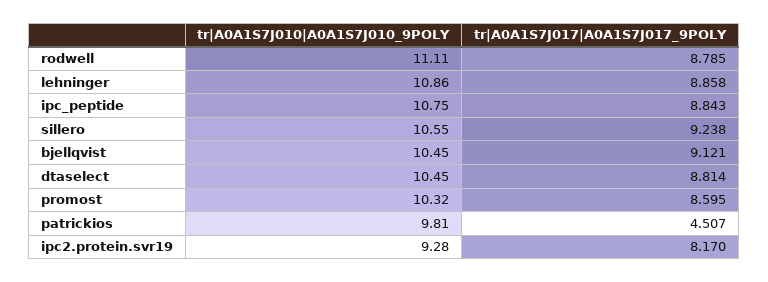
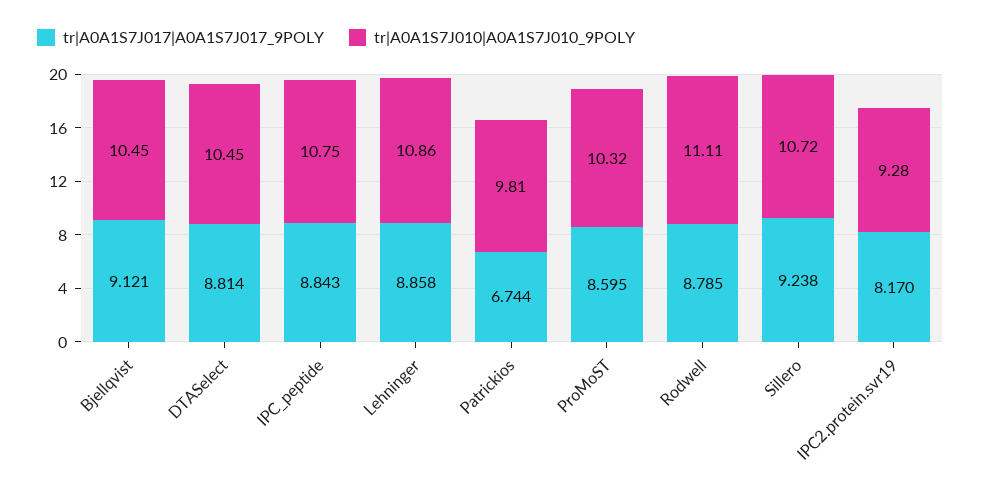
  {
    "tr|A0A1S7J010|A0A1S7J010_9POLY": {
      "rodwell": 11.11,
      "lehninger": 10.86,
      "ipc_peptide": 10.75,
-     "sillero": 10.55,
+     "sillero": 10.72,
      "bjellqvist": 10.45,
      "dtaselect": 10.45,
      "promost": 10.32,
      "patrickios": 9.81,
      "ipc2.protein.svr19": 9.28
    },
    "tr|A0A1S7J017|A0A1S7J017_9POLY": {
      "rodwell": 8.785,
      "lehninger": 8.858,
      "ipc_peptide": 8.843,
      "sillero": 9.238,
      "bjellqvist": 9.121,
      "dtaselect": 8.814,
      "promost": 8.595,
-     "patrickios": 4.507,
+     "patrickios": 6.744,
      "ipc2.protein.svr19": 8.17
    }
  }

